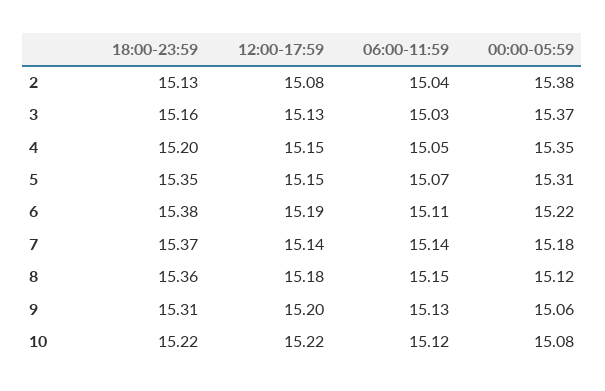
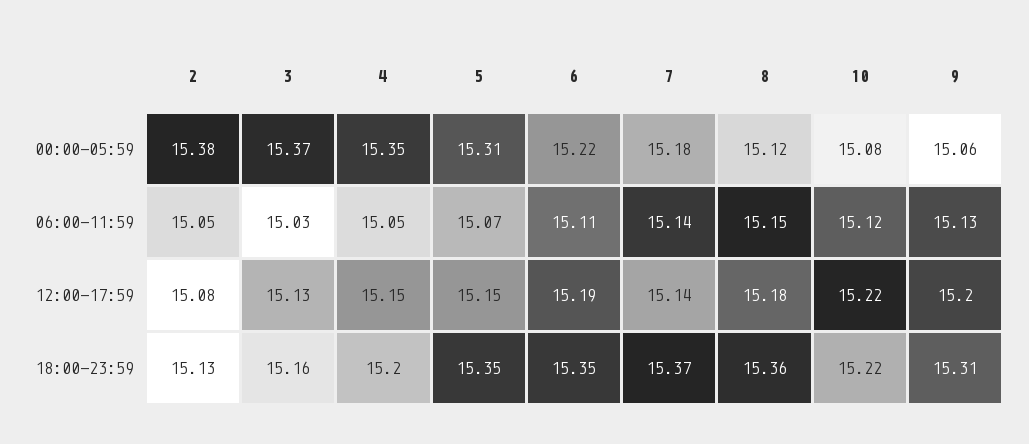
  {
    "18:00-23:59": {
      "2": 15.13,
      "3": 15.16,
      "4": 15.2,
      "5": 15.35,
-     "6": 15.38,
+     "6": 15.35,
      "7": 15.37,
      "8": 15.36,
      "9": 15.31,
      "10": 15.22
    },
    "12:00-17:59": {
      "2": 15.08,
      "3": 15.13,
      "4": 15.15,
      "5": 15.15,
      "6": 15.19,
      "7": 15.14,
      "8": 15.18,
      "9": 15.2,
      "10": 15.22
    },
    "06:00-11:59": {
-     "2": 15.04,
+     "2": 15.05,
      "3": 15.03,
      "4": 15.05,
      "5": 15.07,
      "6": 15.11,
      "7": 15.14,
      "8": 15.15,
      "9": 15.13,
      "10": 15.12
    },
    "00:00-05:59": {
      "2": 15.38,
      "3": 15.37,
      "4": 15.35,
      "5": 15.31,
      "6": 15.22,
      "7": 15.18,
      "8": 15.12,
      "9": 15.06,
      "10": 15.08
    }
  }

